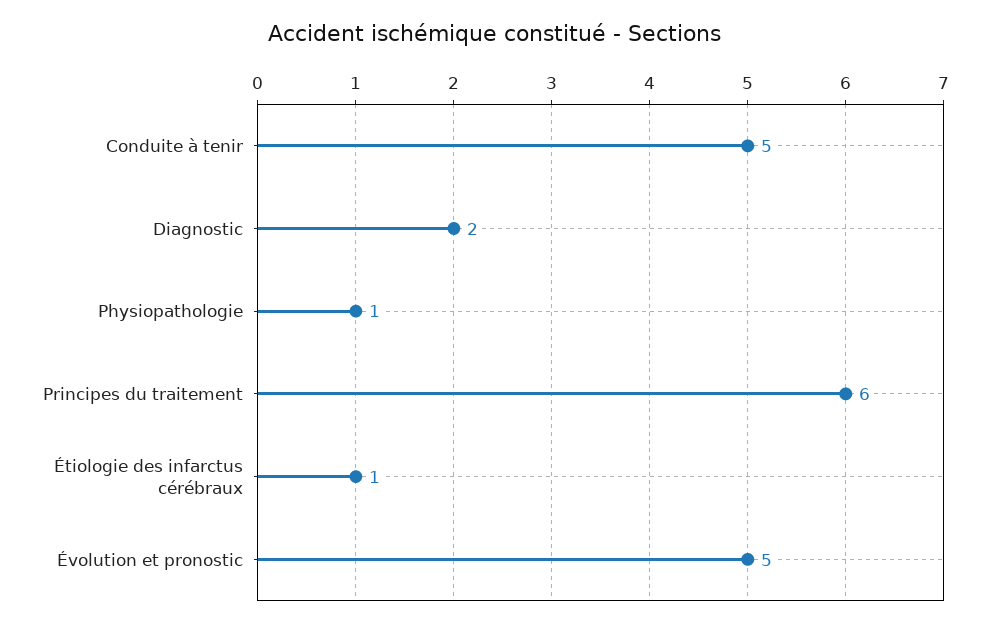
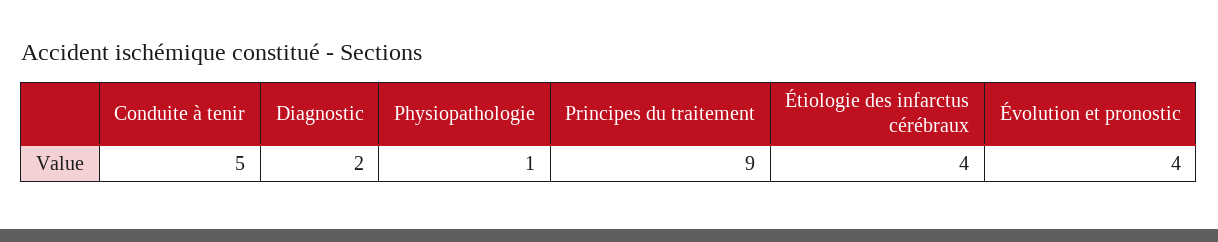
  {
    "Conduite à tenir": 5,
    "Diagnostic": 2,
    "Physiopathologie": 1,
-   "Principes du traitement": 6,
+   "Principes du traitement": 9,
-   "Étiologie des infarctus cérébraux": 1,
+   "Étiologie des infarctus cérébraux": 4,
-   "Évolution et pronostic": 5
+   "Évolution et pronostic": 4
  }

